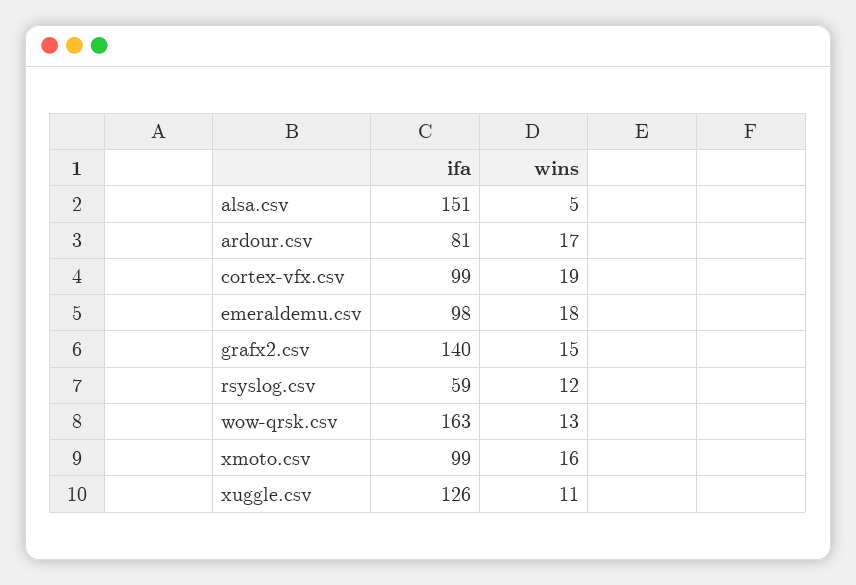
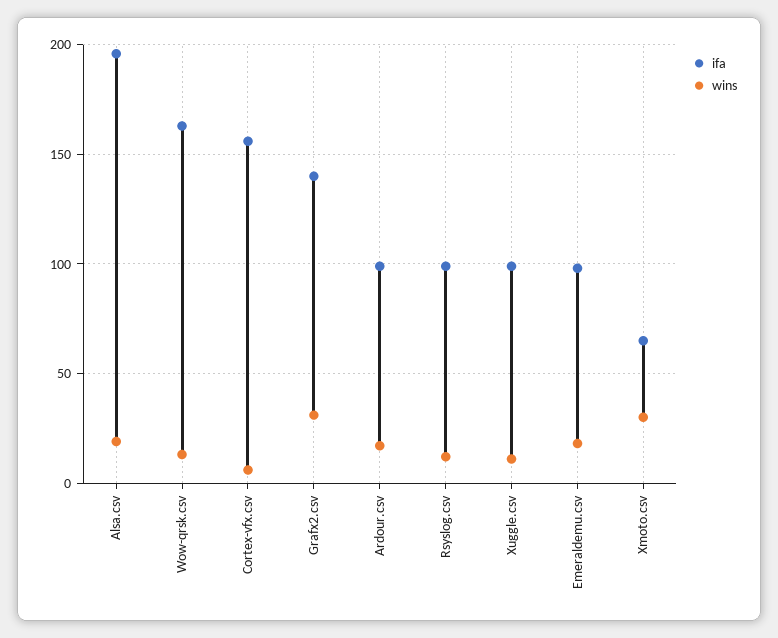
  {
    "ifa": {
-     "alsa.csv": 151,
+     "alsa.csv": 195,
-     "ardour.csv": 81,
+     "ardour.csv": 100,
-     "cortex-vfx.csv": 99,
+     "cortex-vfx.csv": 155,
      "emeraldemu.csv": 98,
      "grafx2.csv": 140,
-     "rsyslog.csv": 59,
+     "rsyslog.csv": 100,
      "wow-qrsk.csv": 163,
-     "xmoto.csv": 99,
+     "xmoto.csv": 65,
-     "xuggle.csv": 126
+     "xuggle.csv": 100
    },
    "wins": {
-     "alsa.csv": 5,
+     "alsa.csv": 20,
      "ardour.csv": 17,
-     "cortex-vfx.csv": 19,
+     "cortex-vfx.csv": 5,
      "emeraldemu.csv": 18,
-     "grafx2.csv": 15,
+     "grafx2.csv": 30,
      "rsyslog.csv": 12,
      "wow-qrsk.csv": 13,
-     "xmoto.csv": 16,
+     "xmoto.csv": 30,
      "xuggle.csv": 11
    }
  }

